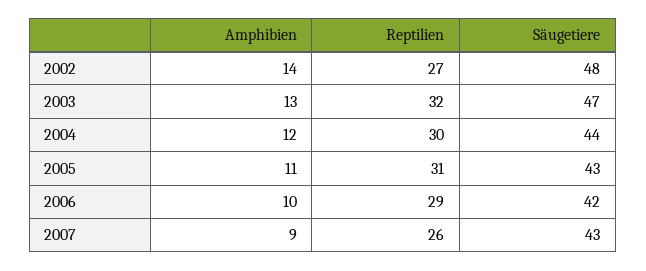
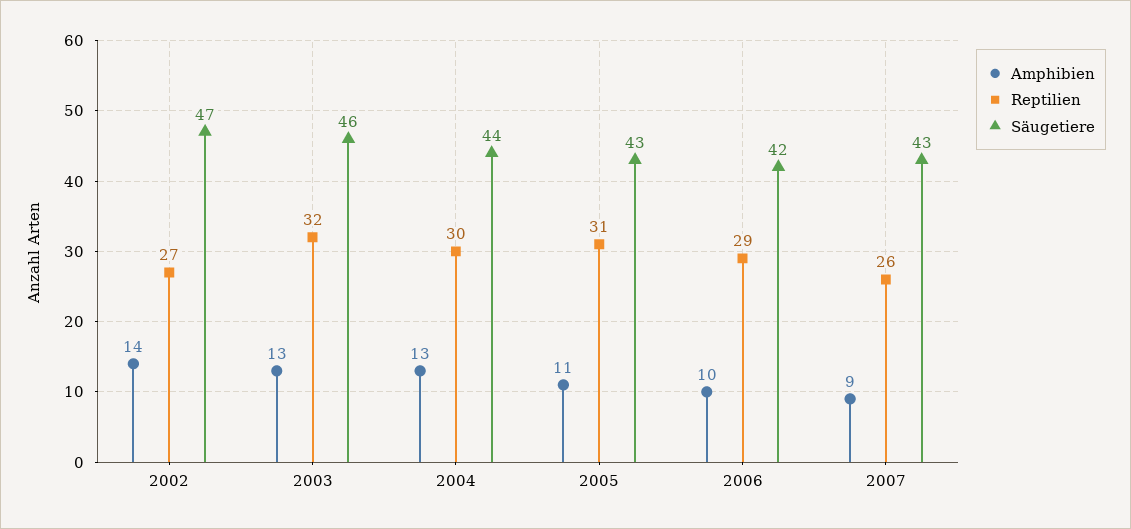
  {
    "Amphibien": {
      "2002": 14,
      "2003": 13,
-     "2004": 12,
+     "2004": 13,
      "2005": 11,
      "2006": 10,
      "2007": 9
    },
    "Reptilien": {
      "2002": 27,
      "2003": 32,
      "2004": 30,
      "2005": 31,
      "2006": 29,
      "2007": 26
    },
    "Säugetiere": {
-     "2002": 48,
+     "2002": 47,
-     "2003": 47,
+     "2003": 46,
      "2004": 44,
      "2005": 43,
      "2006": 42,
      "2007": 43
    }
  }

